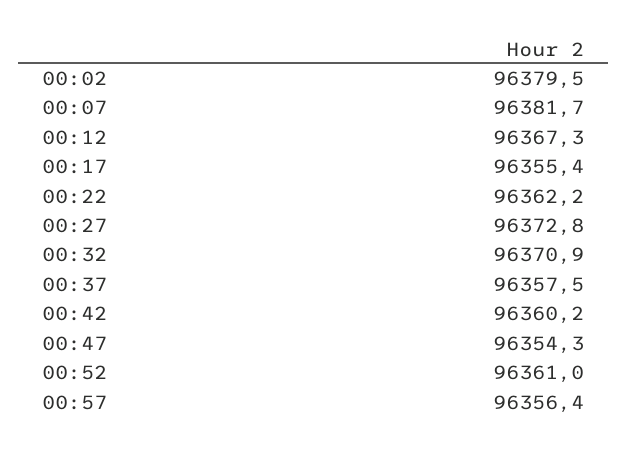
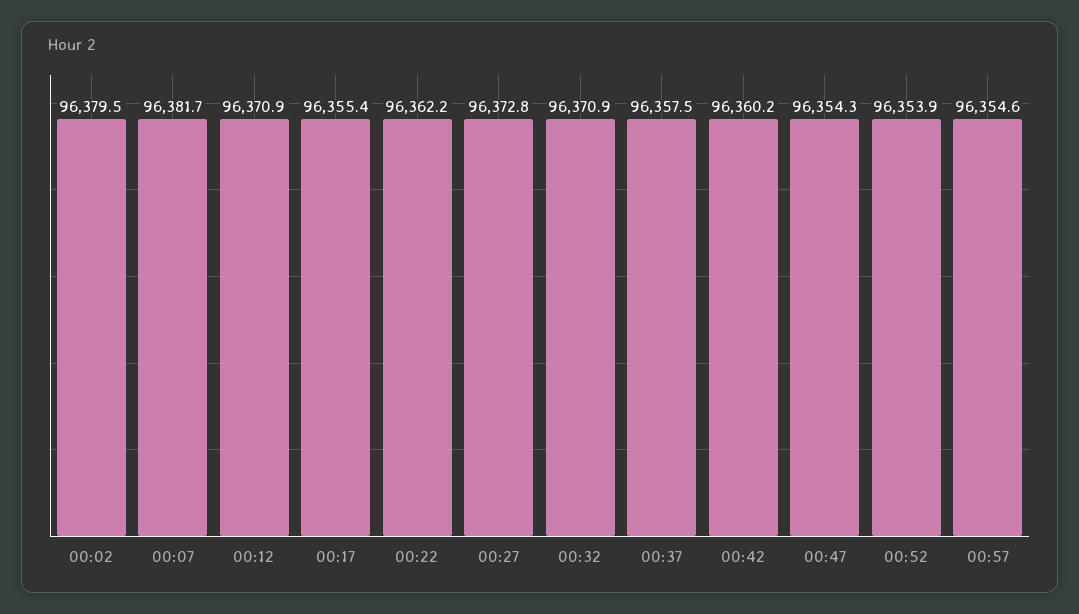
  {
    "00:02": 96379.5,
    "00:07": 96381.7,
-   "00:12": 96367.3,
+   "00:12": 96370.9,
    "00:17": 96355.4,
    "00:22": 96362.2,
    "00:27": 96372.8,
    "00:32": 96370.9,
    "00:37": 96357.5,
    "00:42": 96360.2,
    "00:47": 96354.3,
-   "00:52": 96361,
+   "00:52": 96353.9,
-   "00:57": 96356.4
+   "00:57": 96354.6
  }

